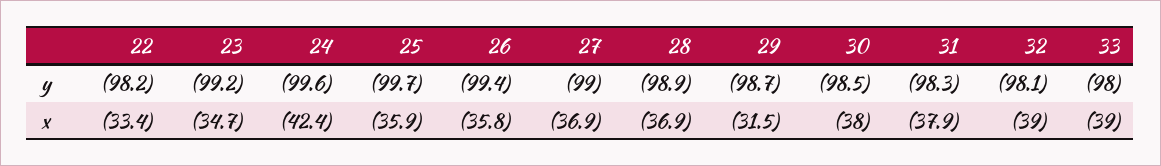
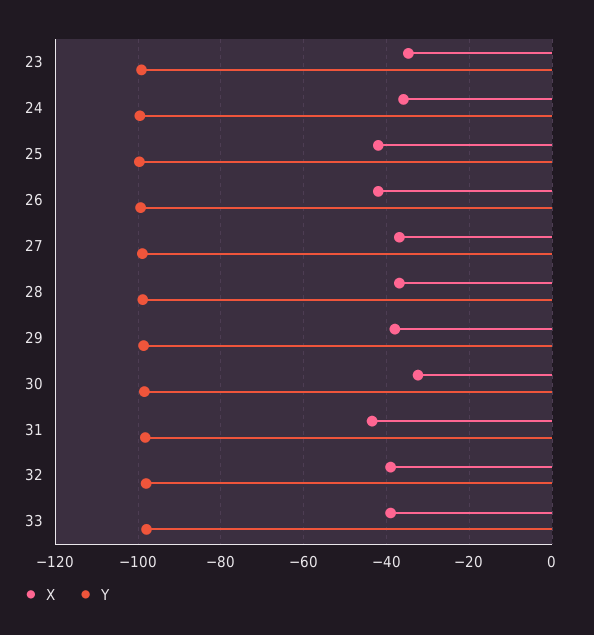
  {
    "y": {
-     "22": -98.2,
      "23": -99.2,
      "24": -99.6,
      "25": -99.7,
      "26": -99.4,
      "27": -99,
      "28": -98.9,
      "29": -98.7,
      "30": -98.5,
      "31": -98.3,
      "32": -98.1,
      "33": -98
    },
    "x": {
-     "22": -33.4,
      "23": -34.7,
-     "24": -42.4,
+     "24": -36,
-     "25": -35.9,
+     "25": -42,
-     "26": -35.8,
+     "26": -42,
      "27": -36.9,
      "28": -36.9,
-     "29": -31.5,
+     "29": -38,
-     "30": -38,
+     "30": -32,
-     "31": -37.9,
+     "31": -44,
      "32": -39,
      "33": -39
    }
  }

